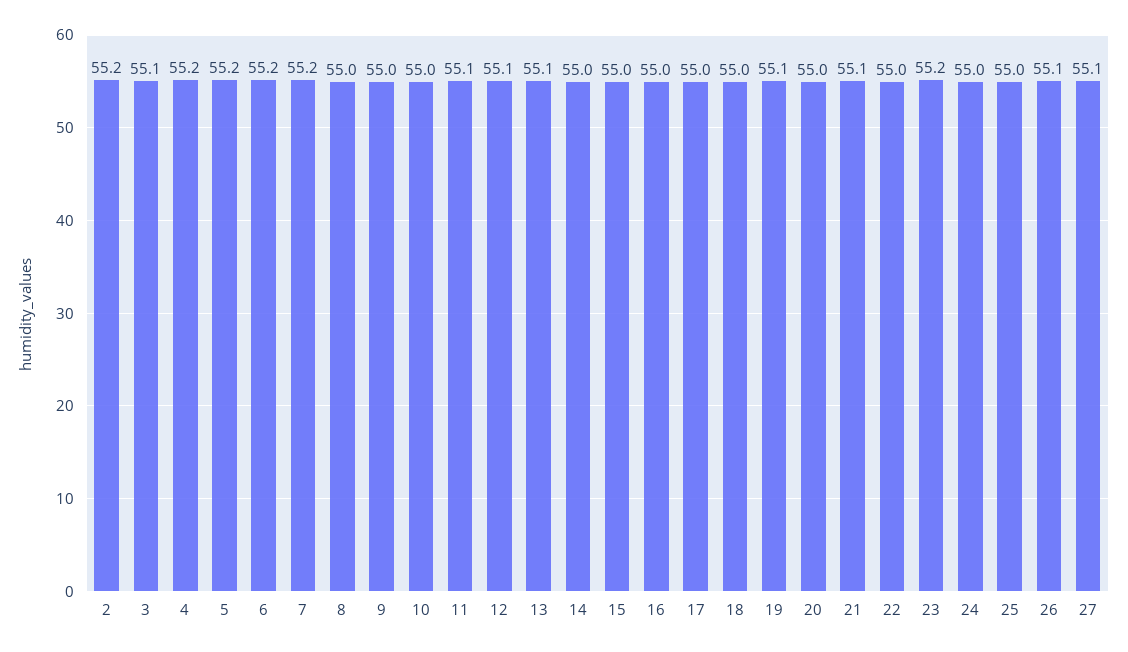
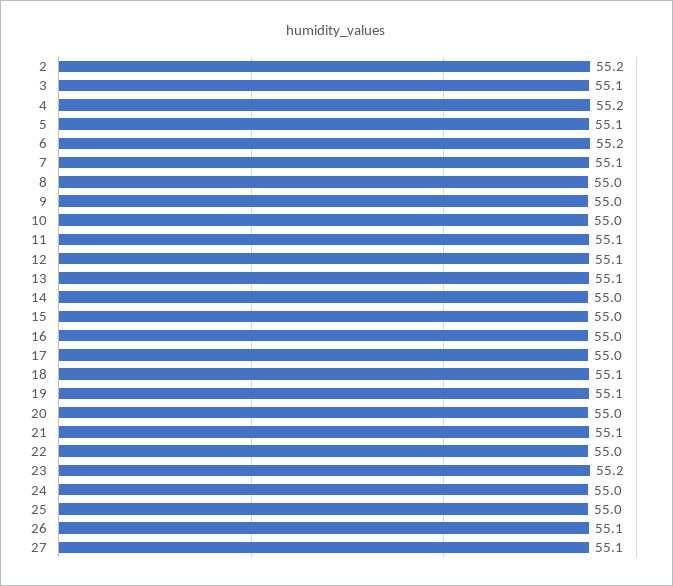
  {
    "2": 55.2,
    "3": 55.1,
    "4": 55.2,
-   "5": 55.2,
+   "5": 55.1,
    "6": 55.2,
-   "7": 55.2,
+   "7": 55.1,
    "8": 55,
    "9": 55,
    "10": 55,
    "11": 55.1,
    "12": 55.1,
    "13": 55.1,
    "14": 55,
    "15": 55,
    "16": 55,
    "17": 55,
-   "18": 55,
+   "18": 55.1,
    "19": 55.1,
    "20": 55,
    "21": 55.1,
    "22": 55,
    "23": 55.2,
    "24": 55,
    "25": 55,
    "26": 55.1,
    "27": 55.1
  }

